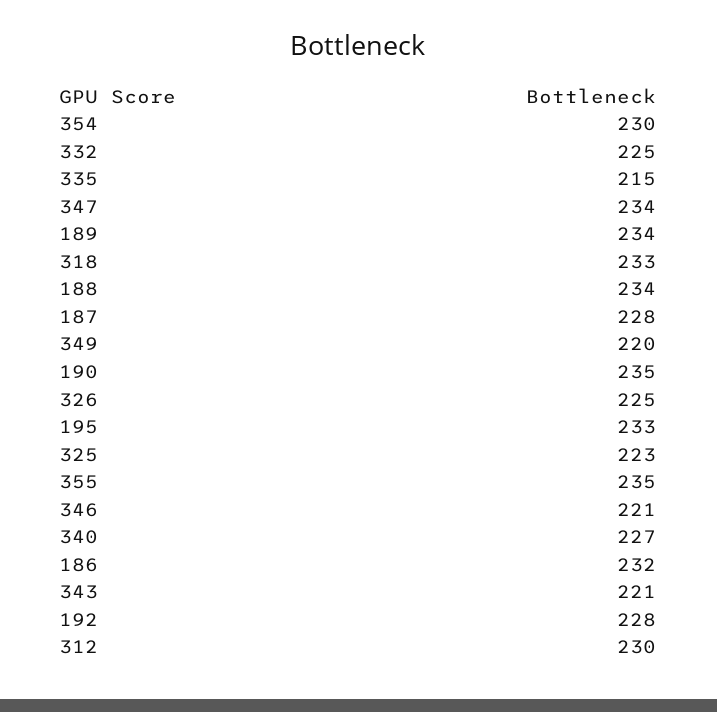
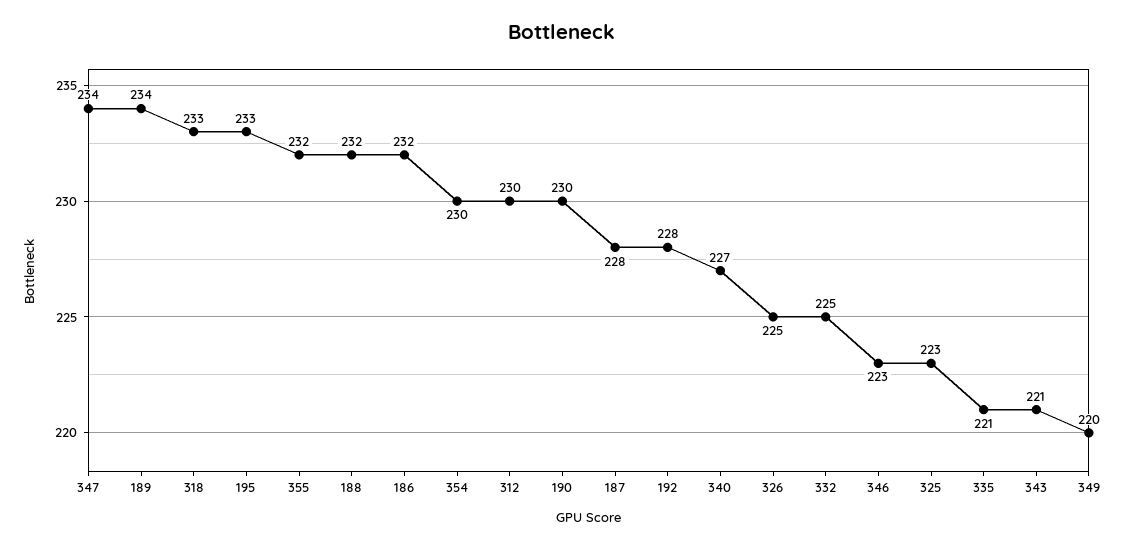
  {
    "354": 230,
    "332": 225,
-   "335": 215,
+   "335": 221,
    "347": 234,
    "189": 234,
    "318": 233,
-   "188": 234,
+   "188": 232,
    "187": 228,
    "349": 220,
-   "190": 235,
+   "190": 230,
    "326": 225,
    "195": 233,
    "325": 223,
-   "355": 235,
+   "355": 232,
-   "346": 221,
+   "346": 223,
    "340": 227,
    "186": 232,
    "343": 221,
    "192": 228,
    "312": 230
  }

